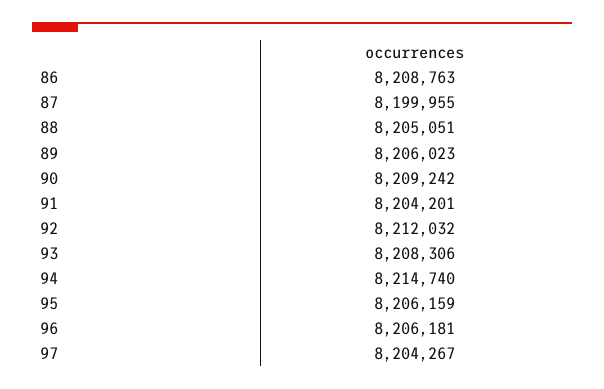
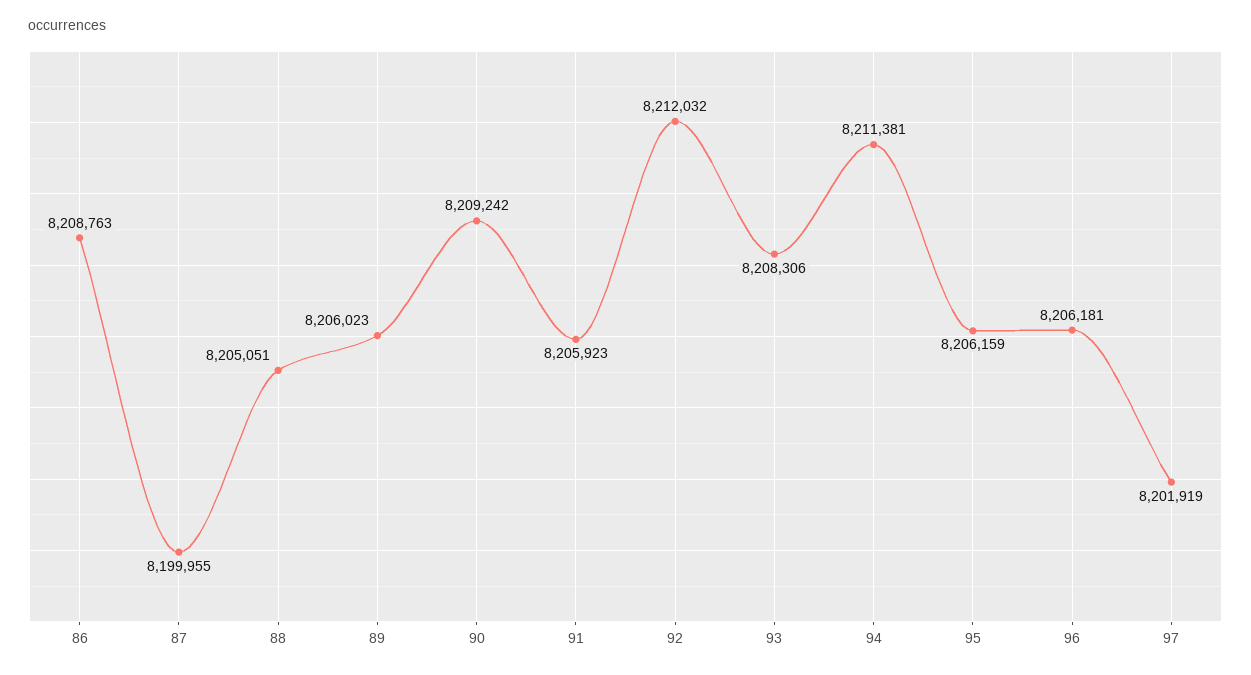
  {
    "86": 8208763,
    "87": 8199955,
    "88": 8205051,
    "89": 8206023,
    "90": 8209242,
-   "91": 8204201,
+   "91": 8205923,
    "92": 8212032,
    "93": 8208306,
-   "94": 8214740,
+   "94": 8211381,
    "95": 8206159,
    "96": 8206181,
-   "97": 8204267
+   "97": 8201919
  }

